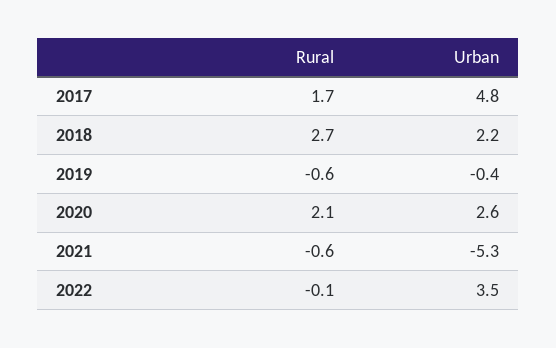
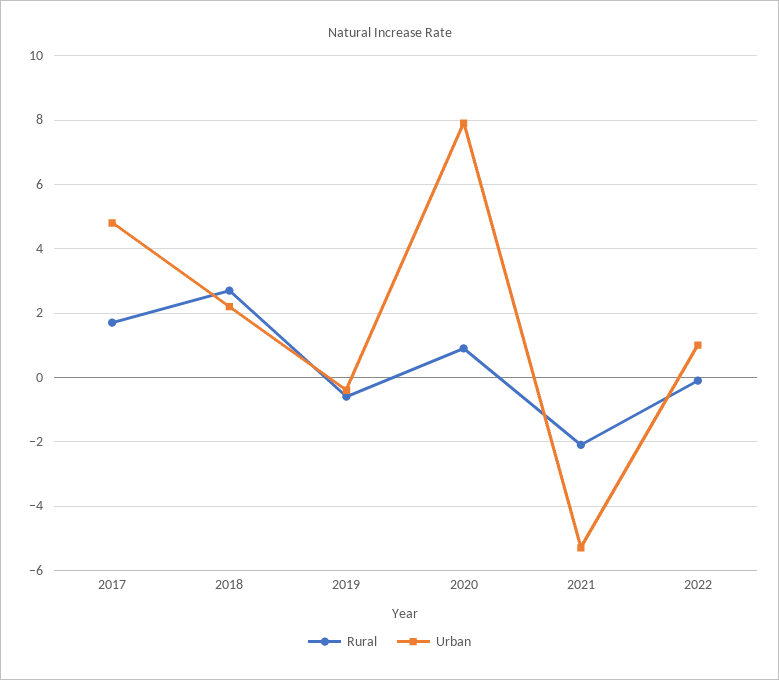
  {
    "Rural": {
      "2017": 1.7,
      "2018": 2.7,
      "2019": -0.6,
-     "2020": 2.1,
+     "2020": 1,
-     "2021": -0.6,
+     "2021": -2,
      "2022": -0.1
    },
    "Urban": {
      "2017": 4.8,
      "2018": 2.2,
      "2019": -0.4,
-     "2020": 2.6,
+     "2020": 8,
      "2021": -5.3,
-     "2022": 3.5
+     "2022": 1
    }
  }

